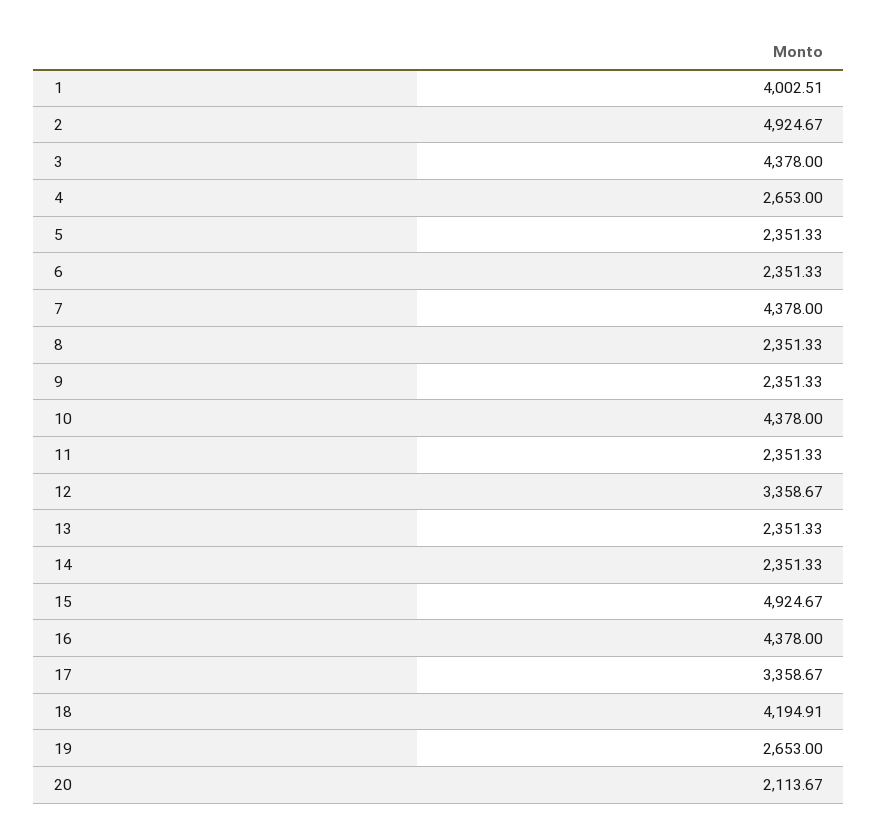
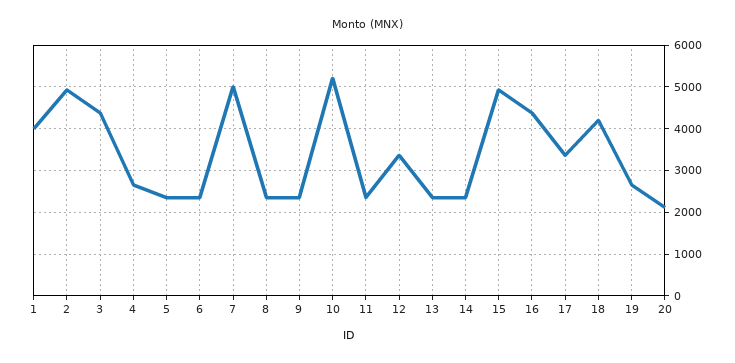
  {
    "1": 4002.51,
    "2": 4924.67,
    "3": 4378,
    "4": 2653,
    "5": 2351.33,
    "6": 2351.33,
-   "7": 4378,
+   "7": 5000,
    "8": 2351.33,
    "9": 2351.33,
-   "10": 4378,
+   "10": 5200,
    "11": 2351.33,
    "12": 3358.67,
    "13": 2351.33,
    "14": 2351.33,
    "15": 4924.67,
    "16": 4378,
    "17": 3358.67,
    "18": 4194.91,
    "19": 2653,
    "20": 2113.67
  }

